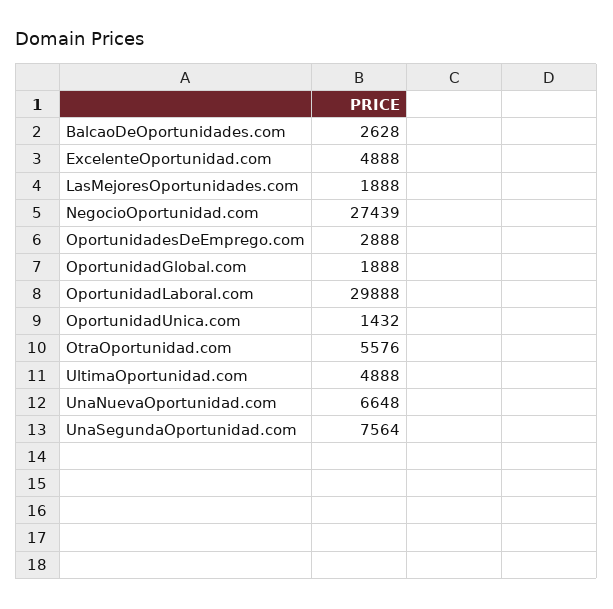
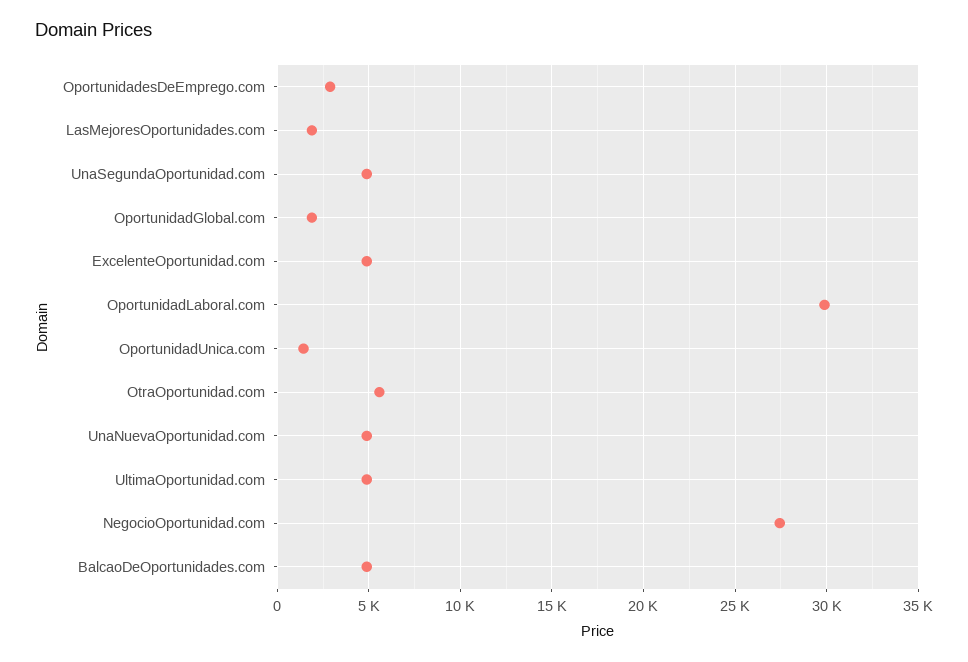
  {
-   "BalcaoDeOportunidades.com": 2628,
+   "BalcaoDeOportunidades.com": 5000,
    "ExcelenteOportunidad.com": 4888,
    "LasMejoresOportunidades.com": 1888,
    "NegocioOportunidad.com": 27439,
    "OportunidadesDeEmprego.com": 2888,
    "OportunidadGlobal.com": 1888,
    "OportunidadLaboral.com": 29888,
    "OportunidadUnica.com": 1432,
    "OtraOportunidad.com": 5576,
    "UltimaOportunidad.com": 4888,
-   "UnaNuevaOportunidad.com": 6648,
+   "UnaNuevaOportunidad.com": 5000,
-   "UnaSegundaOportunidad.com": 7564
+   "UnaSegundaOportunidad.com": 5000
  }

